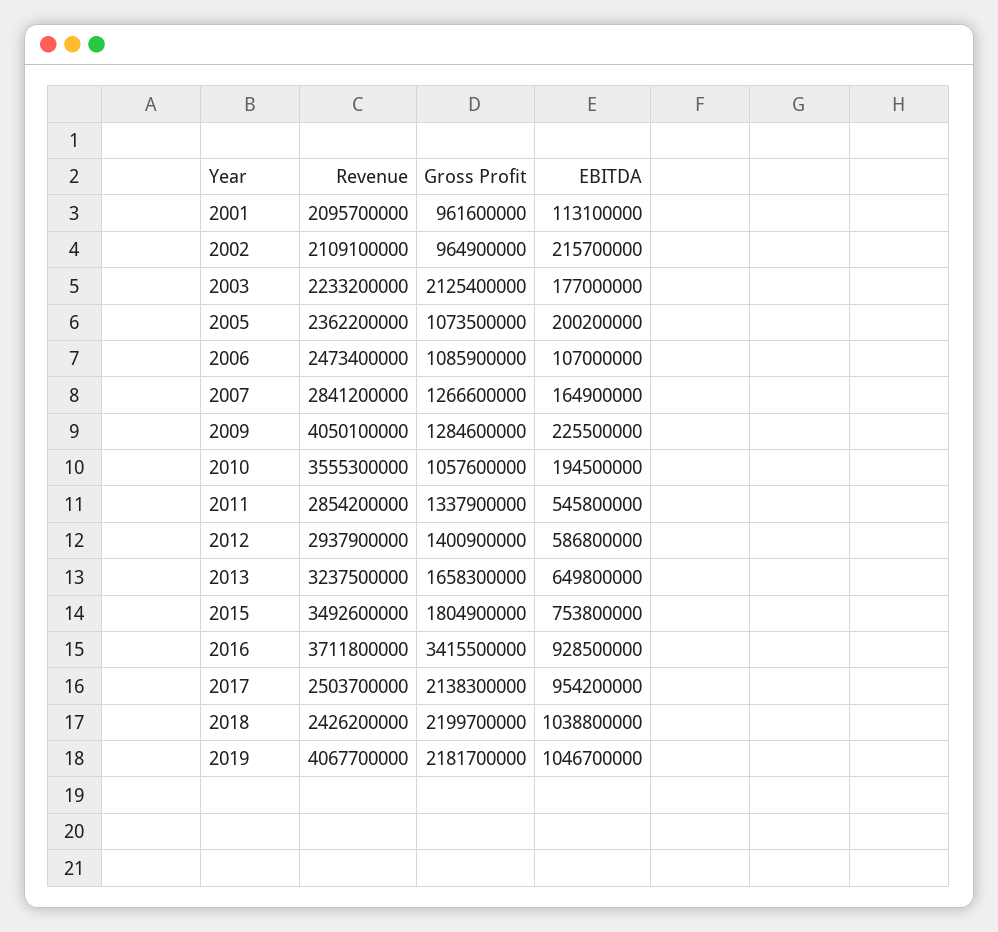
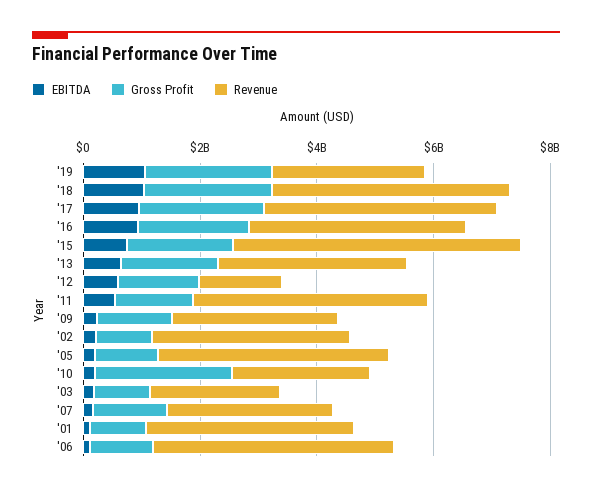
  {
    "Revenue": {
-     "2001": 2095700000,
+     "2001": 3500000000,
-     "2002": 2109100000,
+     "2002": 3500000000,
      "2003": 2233200000,
-     "2005": 2362200000,
+     "2005": 4000000000,
-     "2006": 2473400000,
+     "2006": 4000000000,
      "2007": 2841200000,
-     "2009": 4050100000,
+     "2009": 3000000000,
-     "2010": 3555300000,
+     "2010": 2500000000,
-     "2011": 2854200000,
+     "2011": 4000000000,
-     "2012": 2937900000,
+     "2012": 1500000000,
      "2013": 3237500000,
-     "2015": 3492600000,
+     "2015": 5000000000,
      "2016": 3711800000,
-     "2017": 2503700000,
+     "2017": 4000000000,
-     "2018": 2426200000,
+     "2018": 4000000000,
-     "2019": 4067700000
+     "2019": 2500000000
    },
    "Gross Profit": {
      "2001": 961600000,
      "2002": 964900000,
-     "2003": 2125400000,
+     "2003": 1000000000,
      "2005": 1073500000,
      "2006": 1085900000,
      "2007": 1266600000,
      "2009": 1284600000,
-     "2010": 1057600000,
+     "2010": 2500000000,
      "2011": 1337900000,
      "2012": 1400900000,
      "2013": 1658300000,
      "2015": 1804900000,
-     "2016": 3415500000,
+     "2016": 2000000000,
      "2017": 2138300000,
      "2018": 2199700000,
      "2019": 2181700000
    },
    "EBITDA": {
      "2001": 113100000,
      "2002": 215700000,
      "2003": 177000000,
      "2005": 200200000,
      "2006": 107000000,
      "2007": 164900000,
      "2009": 225500000,
      "2010": 194500000,
      "2011": 545800000,
      "2012": 586800000,
      "2013": 649800000,
      "2015": 753800000,
      "2016": 928500000,
      "2017": 954200000,
      "2018": 1038800000,
      "2019": 1046700000
    }
  }

